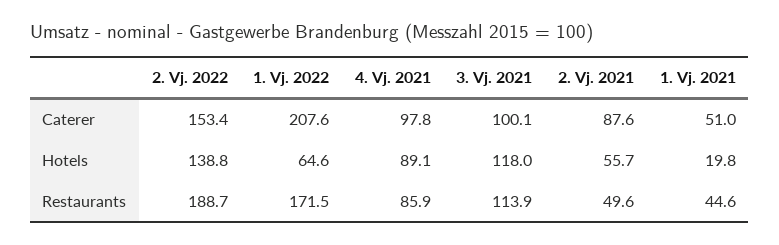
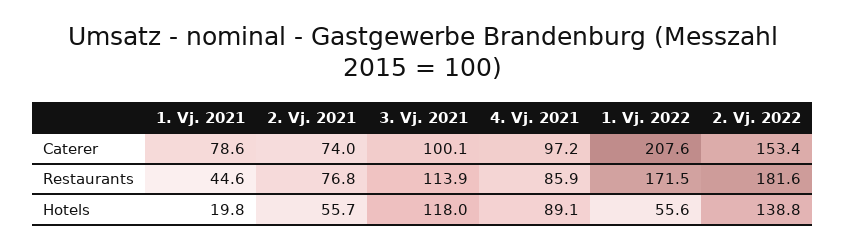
  {
    "2. Vj. 2022": {
      "Caterer": 153.4,
      "Hotels": 138.8,
-     "Restaurants": 188.7
+     "Restaurants": 181.6
    },
    "1. Vj. 2022": {
      "Caterer": 207.6,
-     "Hotels": 64.6,
+     "Hotels": 55.6,
      "Restaurants": 171.5
    },
    "4. Vj. 2021": {
-     "Caterer": 97.8,
+     "Caterer": 97.2,
      "Hotels": 89.1,
      "Restaurants": 85.9
    },
    "3. Vj. 2021": {
      "Caterer": 100.1,
      "Hotels": 118,
      "Restaurants": 113.9
    },
    "2. Vj. 2021": {
-     "Caterer": 87.6,
+     "Caterer": 74,
      "Hotels": 55.7,
-     "Restaurants": 49.6
+     "Restaurants": 76.8
    },
    "1. Vj. 2021": {
-     "Caterer": 51,
+     "Caterer": 78.6,
      "Hotels": 19.8,
      "Restaurants": 44.6
    }
  }

